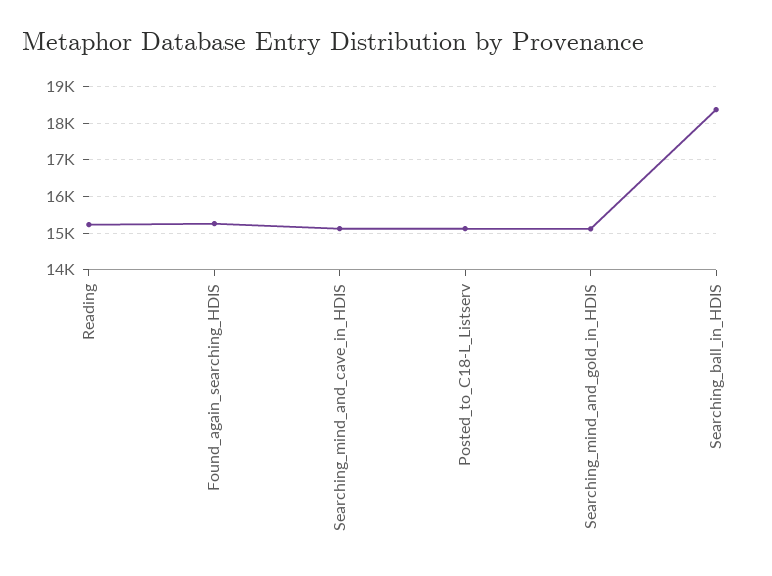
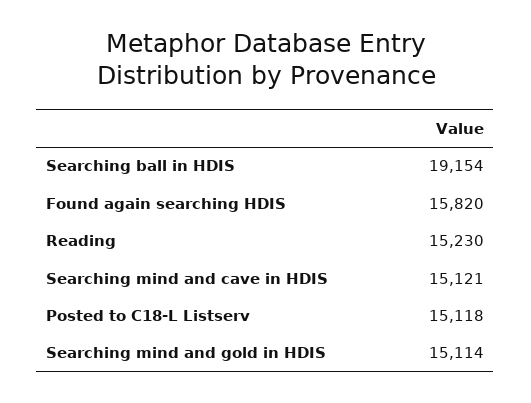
  {
    "Reading": 15230,
-   "Found_again_searching_HDIS": 15200,
+   "Found_again_searching_HDIS": 15820,
    "Searching_mind_and_cave_in_HDIS": 15121,
    "Posted_to_C18-L_Listserv": 15118,
    "Searching_mind_and_gold_in_HDIS": 15114,
-   "Searching_ball_in_HDIS": 18400
+   "Searching_ball_in_HDIS": 19154
  }

